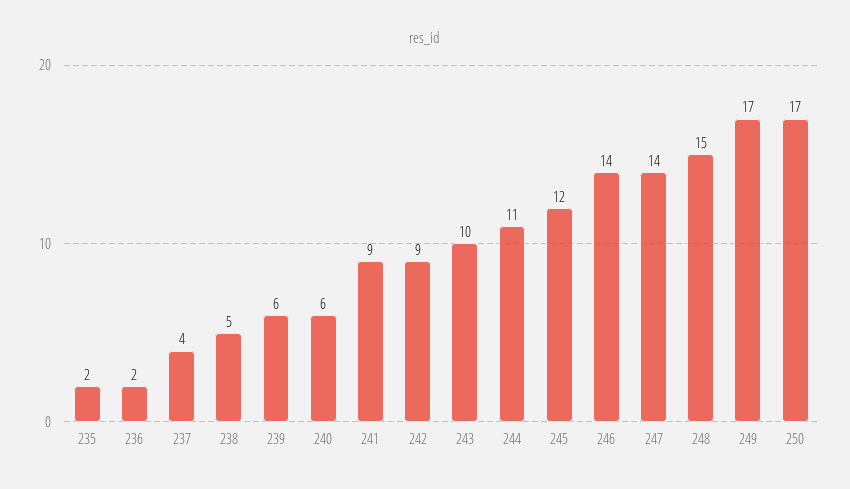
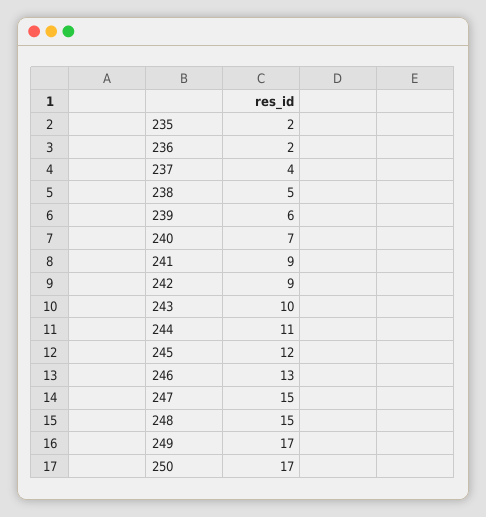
  {
    "235": 2,
    "236": 2,
    "237": 4,
    "238": 5,
    "239": 6,
-   "240": 6,
+   "240": 7,
    "241": 9,
    "242": 9,
    "243": 10,
    "244": 11,
    "245": 12,
-   "246": 14,
+   "246": 13,
-   "247": 14,
+   "247": 15,
    "248": 15,
    "249": 17,
    "250": 17
  }

